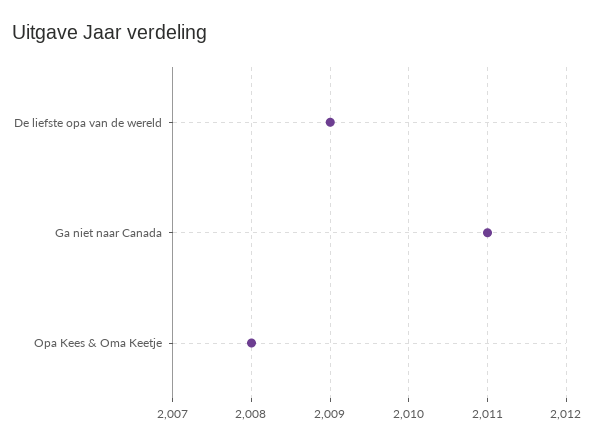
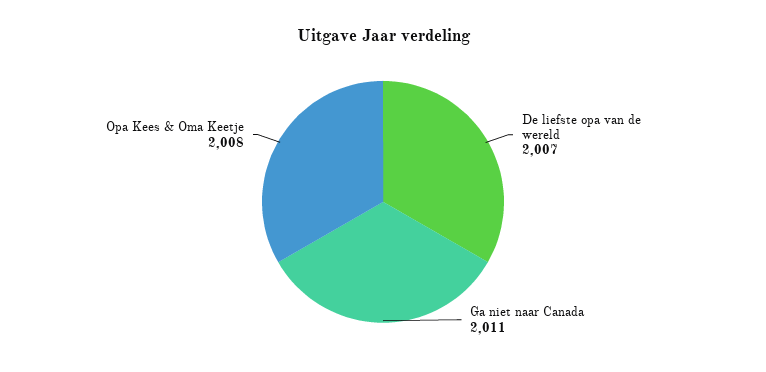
  {
-   "De liefste opa van de wereld": 2009,
+   "De liefste opa van de wereld": 2007,
    "Ga niet naar Canada": 2011,
    "Opa Kees & Oma Keetje": 2008
  }

